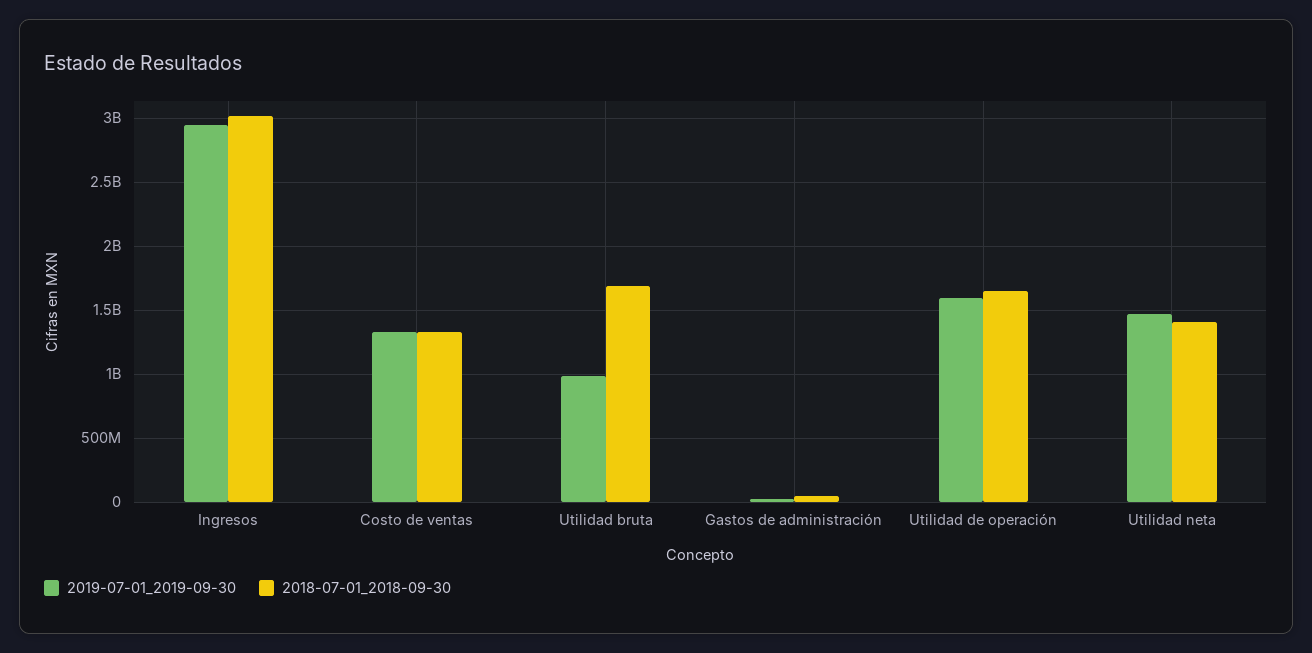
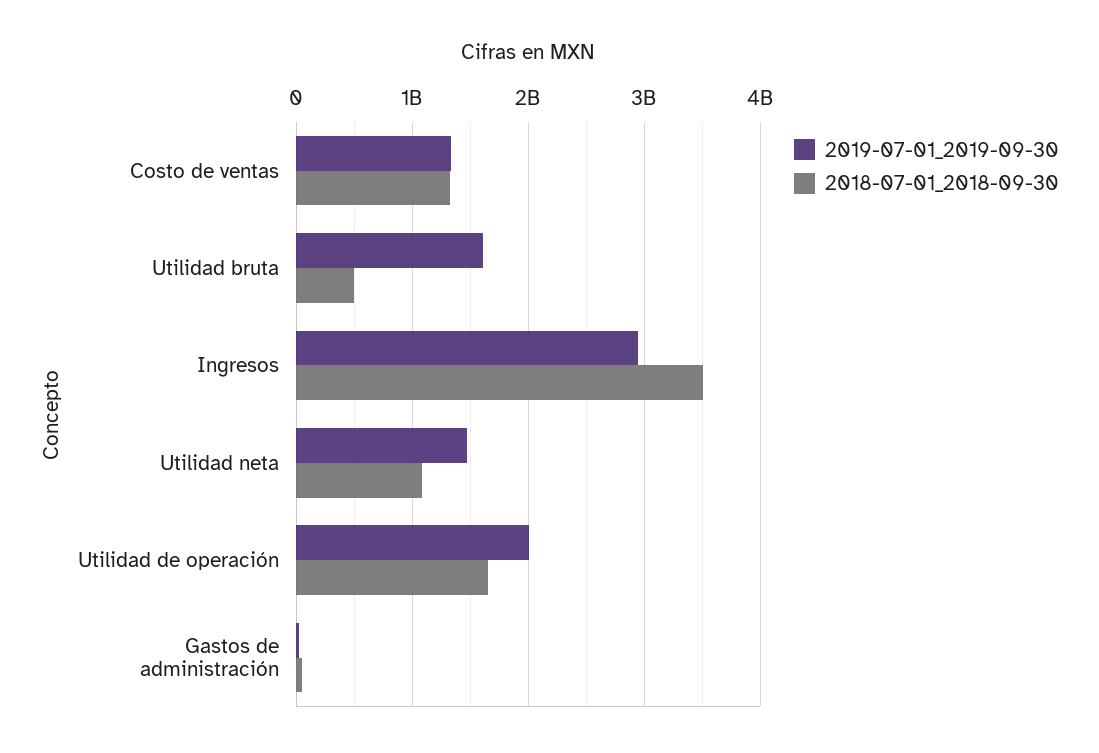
  {
    "2019-07-01_2019-09-30": {
      "Ingresos": 2950000000,
      "Costo de ventas": 1350000000,
-     "Utilidad bruta": 1000000000,
+     "Utilidad bruta": 1600000000,
      "Gastos de administración": 0,
-     "Utilidad de operación": 1600000000,
+     "Utilidad de operación": 2000000000,
      "Utilidad neta": 1450000000
    },
    "2018-07-01_2018-09-30": {
-     "Ingresos": 3000000000,
+     "Ingresos": 3500000000,
      "Costo de ventas": 1350000000,
-     "Utilidad bruta": 1700000000,
+     "Utilidad bruta": 500000000,
      "Gastos de administración": 50000000,
      "Utilidad de operación": 1650000000,
-     "Utilidad neta": 1400000000
+     "Utilidad neta": 1100000000
    }
  }

